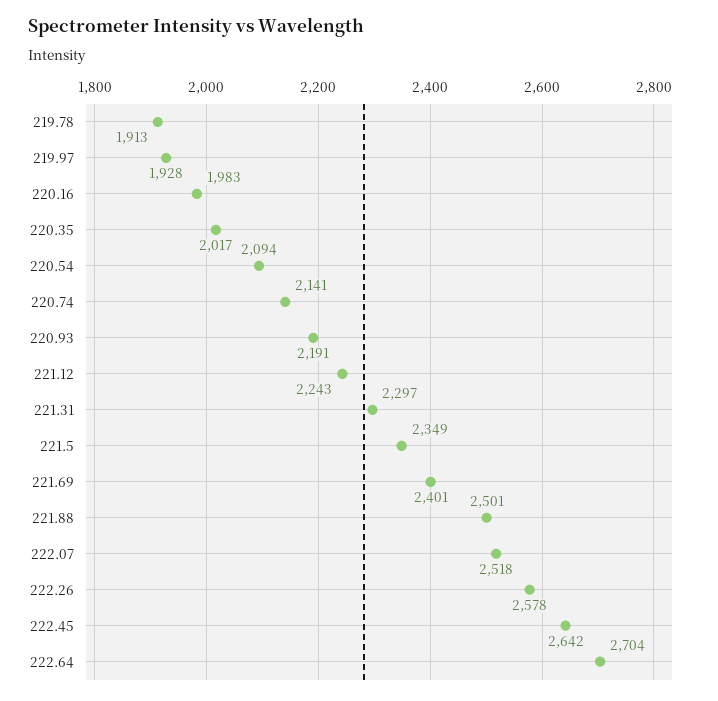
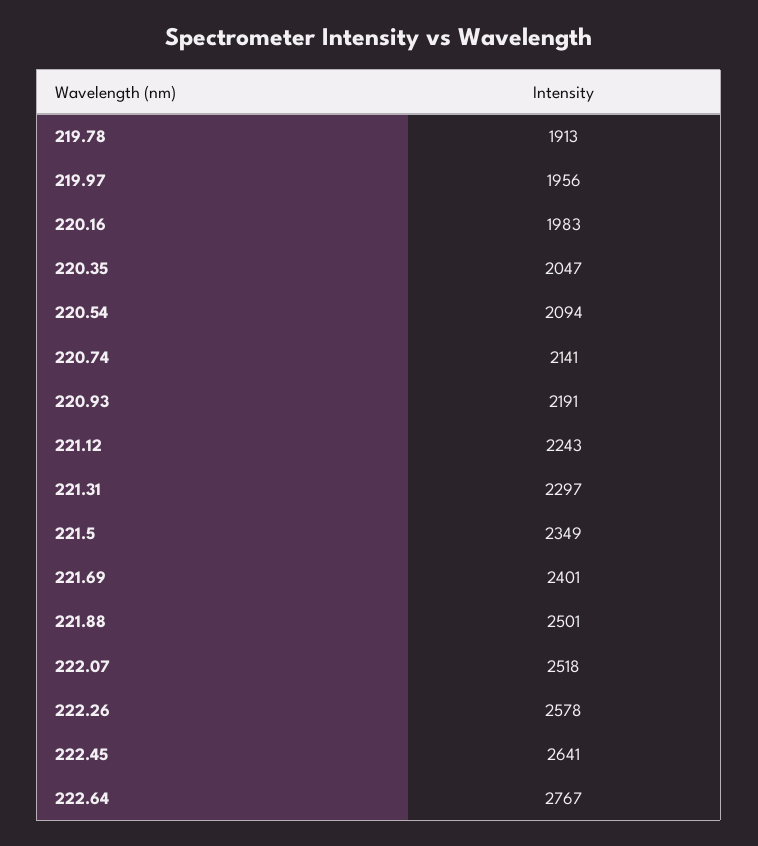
  {
    "219.78": 1913,
-   "219.97": 1928,
+   "219.97": 1956,
    "220.16": 1983,
-   "220.35": 2017,
+   "220.35": 2047,
    "220.54": 2094,
    "220.74": 2141,
    "220.93": 2191,
    "221.12": 2243,
    "221.31": 2297,
    "221.5": 2349,
    "221.69": 2401,
    "221.88": 2501,
    "222.07": 2518,
    "222.26": 2578,
-   "222.45": 2642,
+   "222.45": 2641,
-   "222.64": 2704
+   "222.64": 2767
  }

